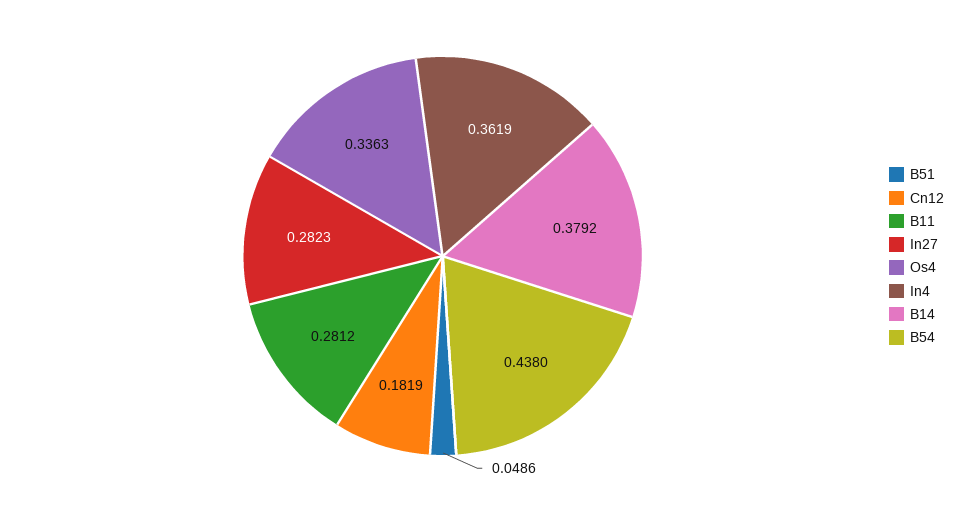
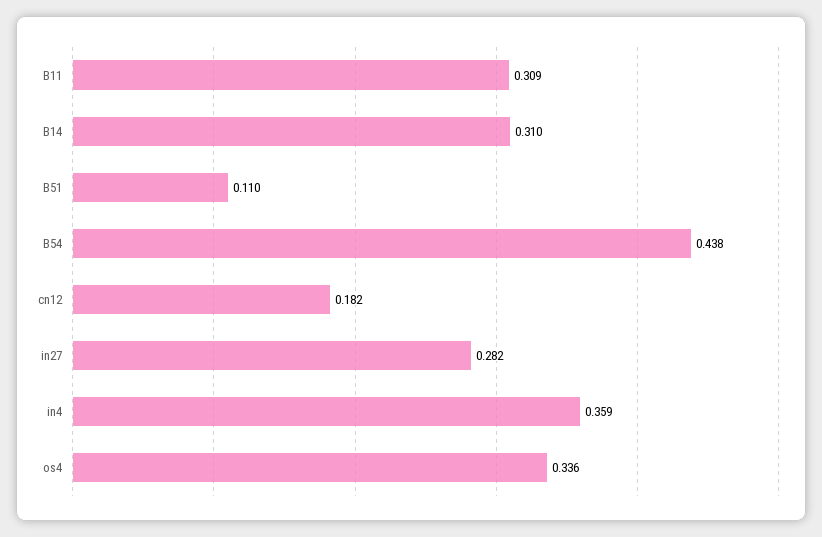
  {
-   "B51": 0.0486,
+   "B51": 0.11,
    "Cn12": 0.1819,
-   "B11": 0.2812,
+   "B11": 0.309,
    "In27": 0.2823,
    "Os4": 0.3363,
-   "In4": 0.3619,
+   "In4": 0.359,
-   "B14": 0.3792,
+   "B14": 0.31,
    "B54": 0.438
  }

